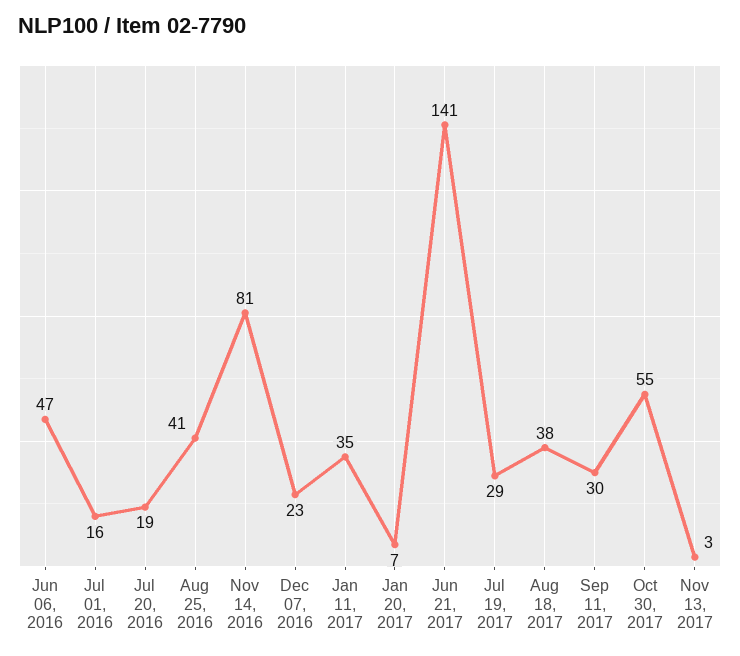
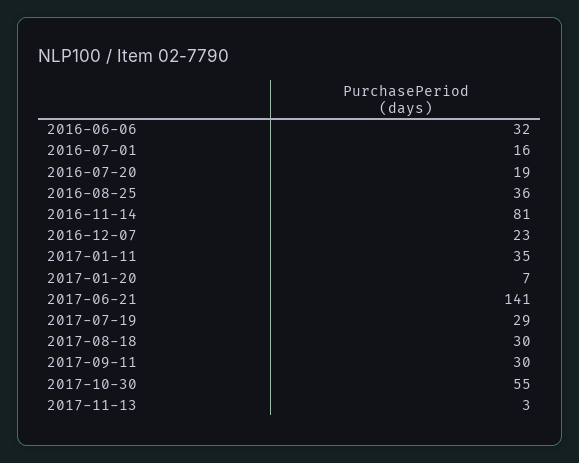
  {
-   "Jun 06, 2016": 47,
+   "Jun 06, 2016": 32,
    "Jul 01, 2016": 16,
    "Jul 20, 2016": 19,
-   "Aug 25, 2016": 41,
+   "Aug 25, 2016": 36,
    "Nov 14, 2016": 81,
    "Dec 07, 2016": 23,
    "Jan 11, 2017": 35,
    "Jan 20, 2017": 7,
    "Jun 21, 2017": 141,
    "Jul 19, 2017": 29,
-   "Aug 18, 2017": 38,
+   "Aug 18, 2017": 30,
    "Sep 11, 2017": 30,
    "Oct 30, 2017": 55,
    "Nov 13, 2017": 3
  }

